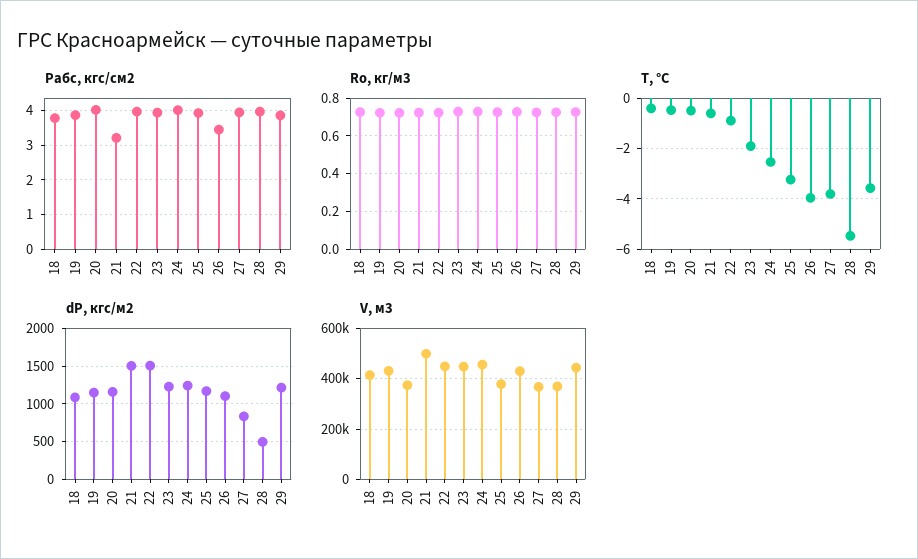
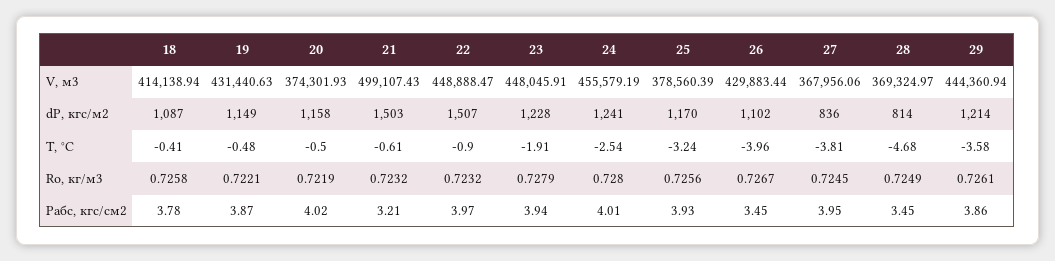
  {
    "Pабс, кгс/см2": {
      "18": 3.78,
      "19": 3.87,
      "20": 4.02,
      "21": 3.21,
      "22": 3.97,
      "23": 3.94,
      "24": 4.01,
      "25": 3.93,
      "26": 3.45,
      "27": 3.95,
-     "28": 4,
+     "28": 3.45,
      "29": 3.86
    },
    "Ro, кг/м3": {
      "18": 0.7258,
      "19": 0.7221,
      "20": 0.7219,
      "21": 0.7232,
      "22": 0.7232,
      "23": 0.7279,
      "24": 0.728,
      "25": 0.7256,
      "26": 0.7267,
      "27": 0.7245,
      "28": 0.7249,
      "29": 0.7261
    },
    "T, °C": {
      "18": -0.41,
      "19": -0.48,
      "20": -0.5,
      "21": -0.61,
      "22": -0.9,
      "23": -1.91,
      "24": -2.54,
      "25": -3.24,
      "26": -3.96,
      "27": -3.81,
-     "28": -5.5,
+     "28": -4.68,
      "29": -3.58
    },
    "dP, кгс/м2": {
      "18": 1087,
      "19": 1149,
      "20": 1158,
      "21": 1503,
      "22": 1507,
      "23": 1228,
      "24": 1241,
      "25": 1170,
      "26": 1102,
      "27": 836,
-     "28": 500,
+     "28": 814,
      "29": 1214
    },
    "V, м3": {
      "18": 414138.94,
      "19": 431440.63,
      "20": 374301.93,
      "21": 499107.43,
      "22": 448888.47,
      "23": 448045.91,
      "24": 455579.19,
      "25": 378560.39,
      "26": 429883.44,
      "27": 367956.06,
      "28": 369324.97,
      "29": 444360.94
    }
  }

